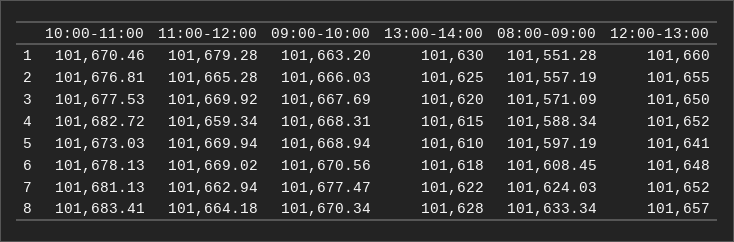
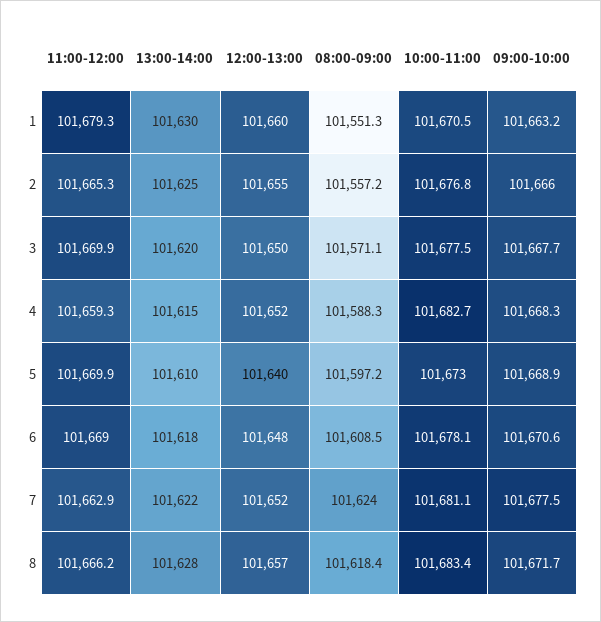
  {
    "10:00-11:00": {
      "1": 101670.46,
      "2": 101676.81,
      "3": 101677.53,
      "4": 101682.72,
      "5": 101673.03,
      "6": 101678.13,
      "7": 101681.13,
      "8": 101683.41
    },
    "11:00-12:00": {
      "1": 101679.28,
      "2": 101665.28,
      "3": 101669.92,
      "4": 101659.34,
      "5": 101669.94,
      "6": 101669.02,
      "7": 101662.94,
-     "8": 101664.18
+     "8": 101666.2
    },
    "09:00-10:00": {
      "1": 101663.2,
      "2": 101666.03,
      "3": 101667.69,
      "4": 101668.31,
      "5": 101668.94,
      "6": 101670.56,
      "7": 101677.47,
-     "8": 101670.34
+     "8": 101671.7
    },
    "13:00-14:00": {
      "1": 101630,
      "2": 101625,
      "3": 101620,
      "4": 101615,
      "5": 101610,
      "6": 101618,
      "7": 101622,
      "8": 101628
    },
    "08:00-09:00": {
      "1": 101551.28,
      "2": 101557.19,
      "3": 101571.09,
      "4": 101588.34,
      "5": 101597.19,
      "6": 101608.45,
      "7": 101624.03,
-     "8": 101633.34
+     "8": 101618.4
    },
    "12:00-13:00": {
      "1": 101660,
      "2": 101655,
      "3": 101650,
      "4": 101652,
-     "5": 101641,
+     "5": 101640,
      "6": 101648,
      "7": 101652,
      "8": 101657
    }
  }

